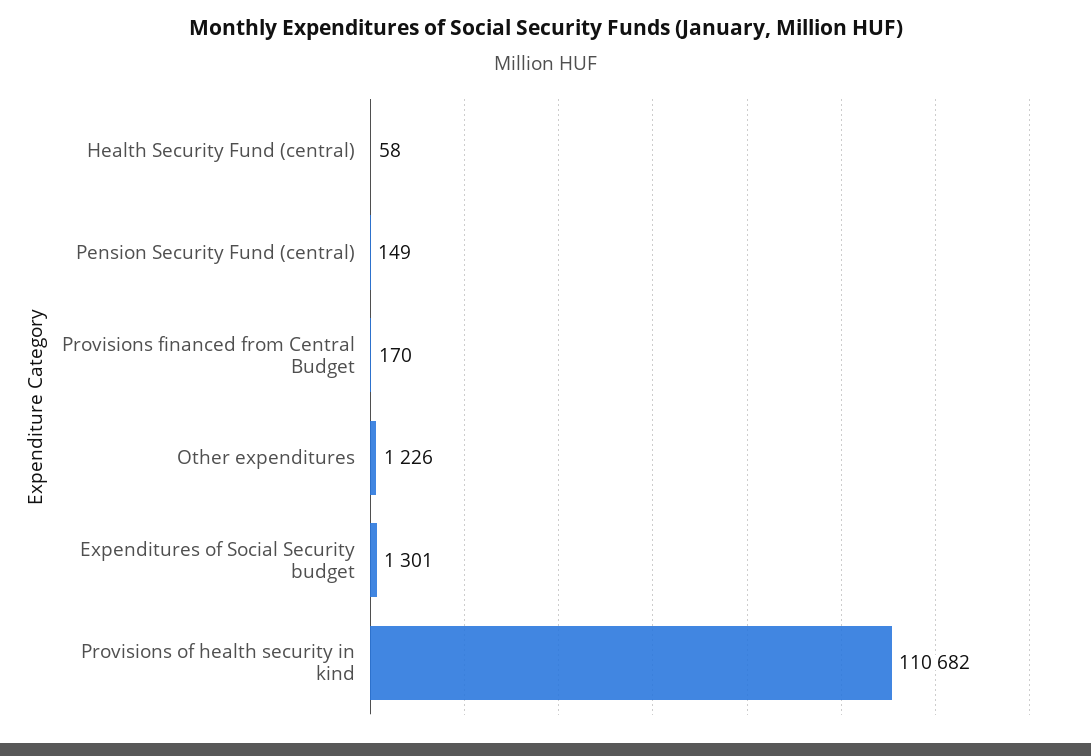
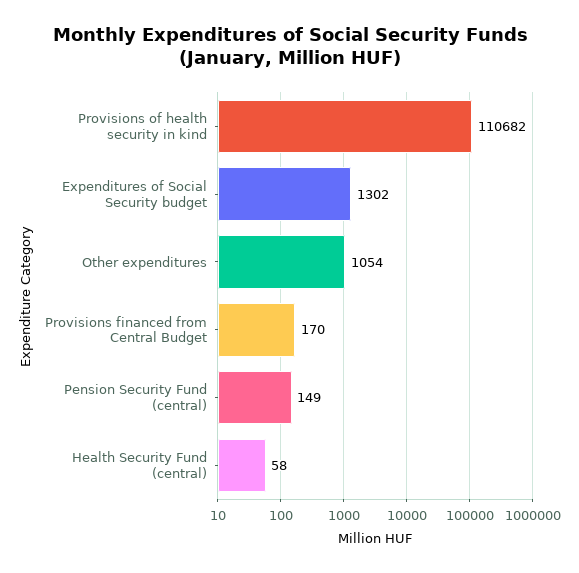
  {
    "Health Security Fund (central)": 58,
    "Pension Security Fund (central)": 149,
    "Provisions financed from Central Budget": 170,
-   "Other expenditures": 1226,
+   "Other expenditures": 1054,
-   "Expenditures of Social Security budget": 1301,
+   "Expenditures of Social Security budget": 1302,
    "Provisions of health security in kind": 110682
  }

